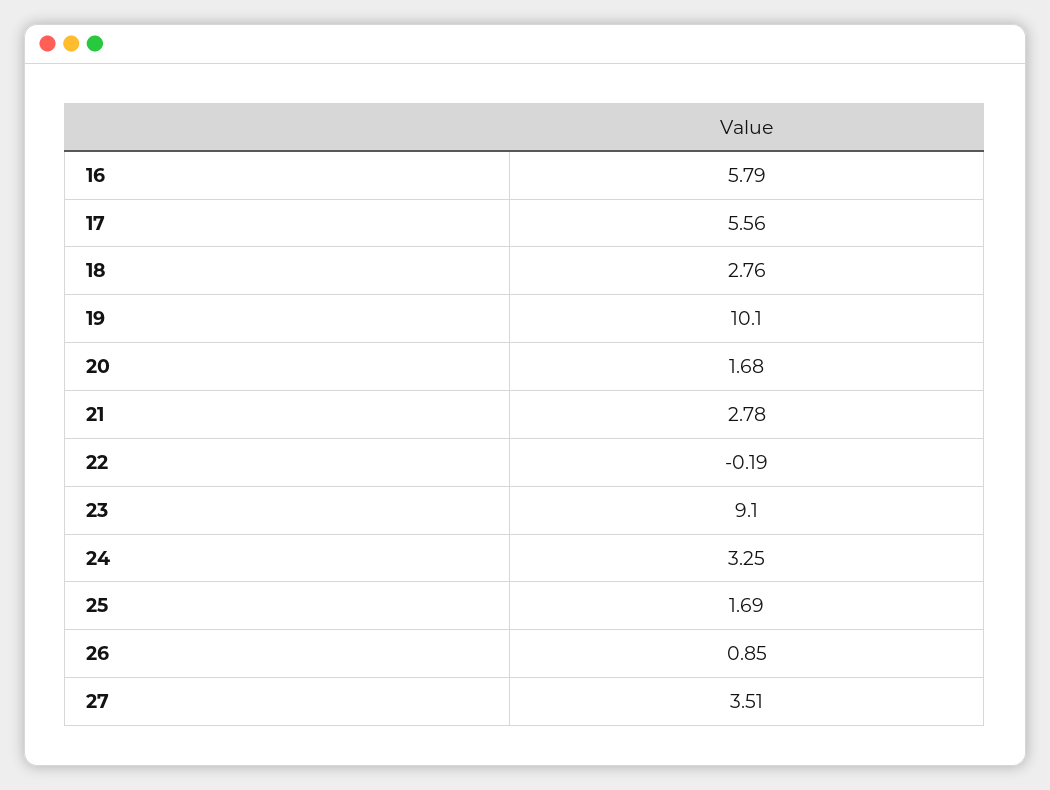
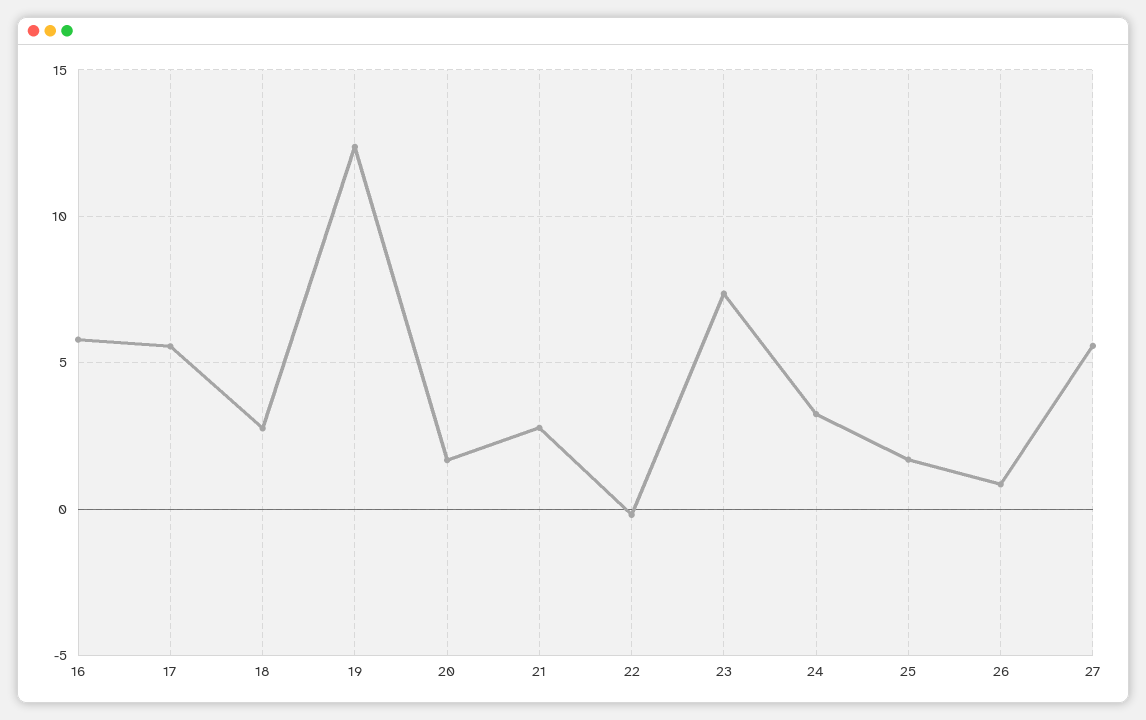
  {
    "16": 5.79,
    "17": 5.56,
    "18": 2.76,
-   "19": 10.1,
+   "19": 12.5,
    "20": 1.68,
    "21": 2.78,
    "22": -0.19,
-   "23": 9.1,
+   "23": 7.5,
    "24": 3.25,
    "25": 1.69,
    "26": 0.85,
-   "27": 3.51
+   "27": 5.5
  }

